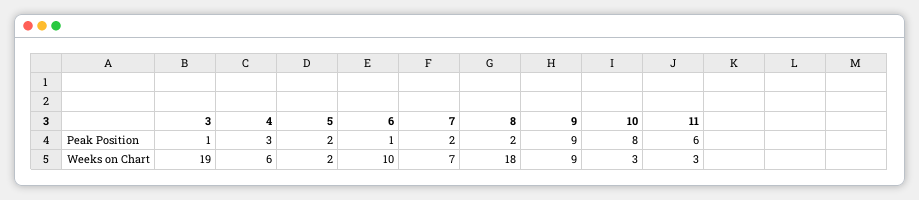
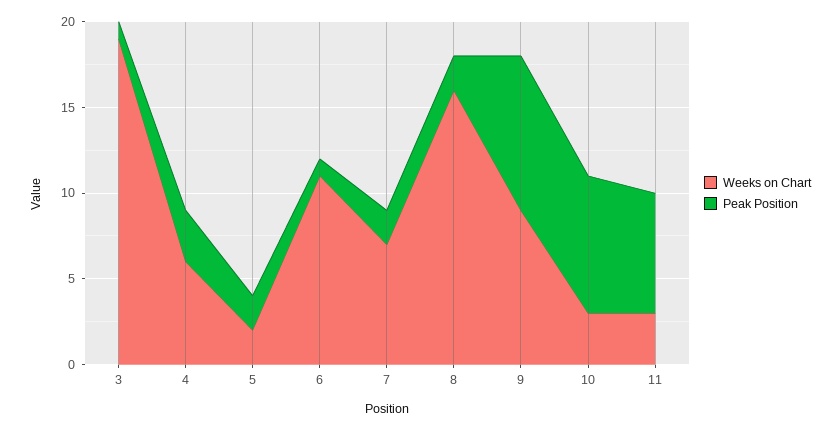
  {
    "Peak Position": {
      "3": 1,
      "4": 3,
      "5": 2,
      "6": 1,
      "7": 2,
      "8": 2,
      "9": 9,
      "10": 8,
-     "11": 6
+     "11": 7
    },
    "Weeks on Chart": {
      "3": 19,
      "4": 6,
      "5": 2,
-     "6": 10,
+     "6": 11,
      "7": 7,
-     "8": 18,
+     "8": 16,
      "9": 9,
      "10": 3,
      "11": 3
    }
  }

